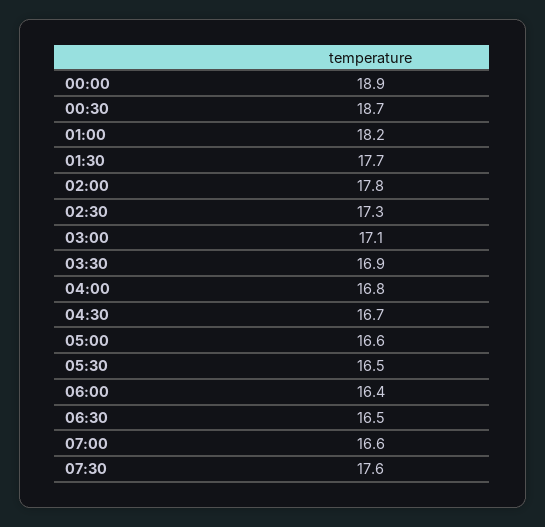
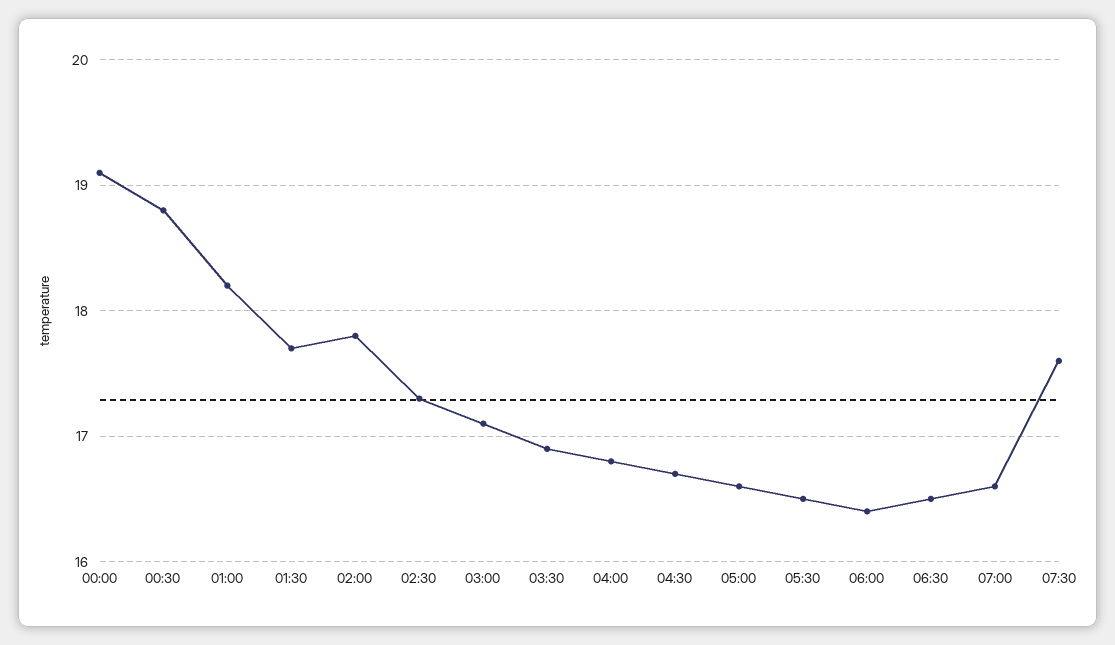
  {
-   "00:00": 18.9,
+   "00:00": 19.1,
-   "00:30": 18.7,
+   "00:30": 18.8,
    "01:00": 18.2,
    "01:30": 17.7,
    "02:00": 17.8,
    "02:30": 17.3,
    "03:00": 17.1,
    "03:30": 16.9,
    "04:00": 16.8,
    "04:30": 16.7,
    "05:00": 16.6,
    "05:30": 16.5,
    "06:00": 16.4,
    "06:30": 16.5,
    "07:00": 16.6,
    "07:30": 17.6
  }

